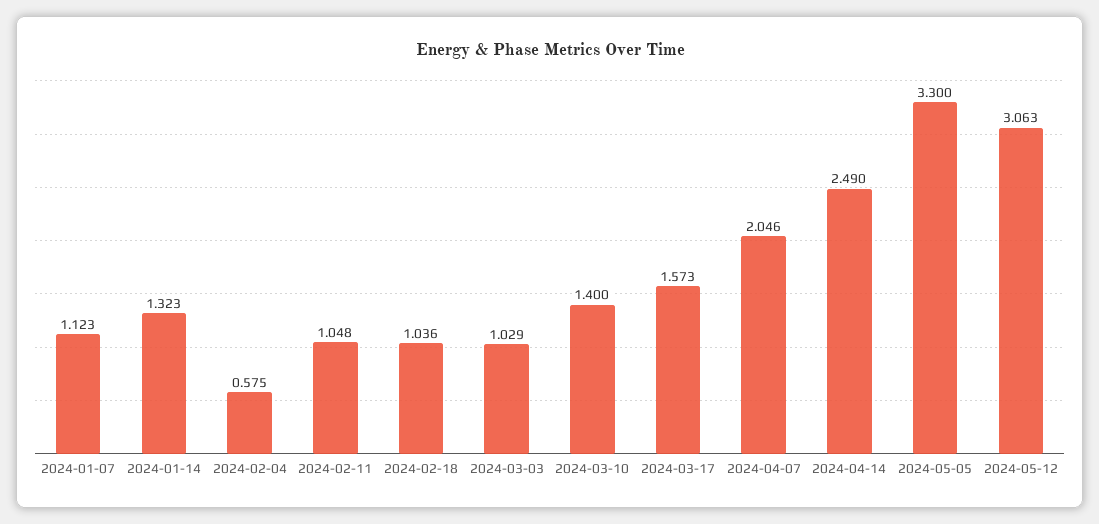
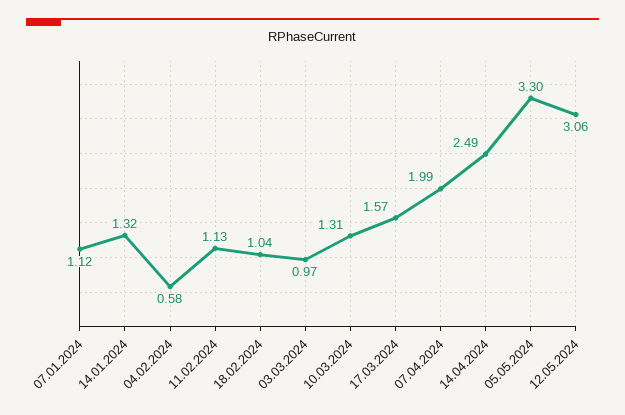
  {
    "2024-01-07": 1.123,
    "2024-01-14": 1.323,
    "2024-02-04": 0.575,
-   "2024-02-11": 1.048,
+   "2024-02-11": 1.13,
    "2024-02-18": 1.036,
-   "2024-03-03": 1.029,
+   "2024-03-03": 0.97,
-   "2024-03-10": 1.4,
+   "2024-03-10": 1.31,
    "2024-03-17": 1.573,
-   "2024-04-07": 2.046,
+   "2024-04-07": 1.99,
    "2024-04-14": 2.49,
    "2024-05-05": 3.3,
    "2024-05-12": 3.063
  }

